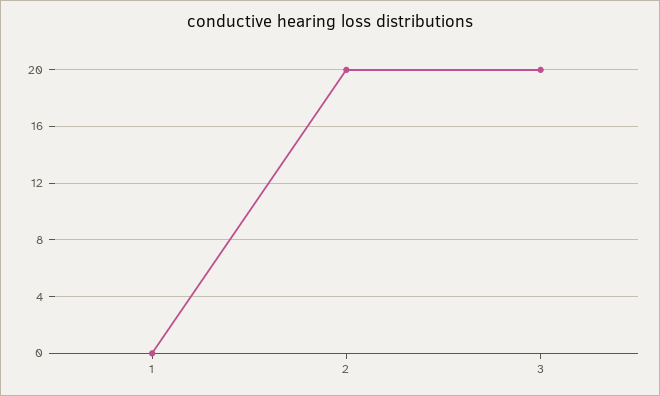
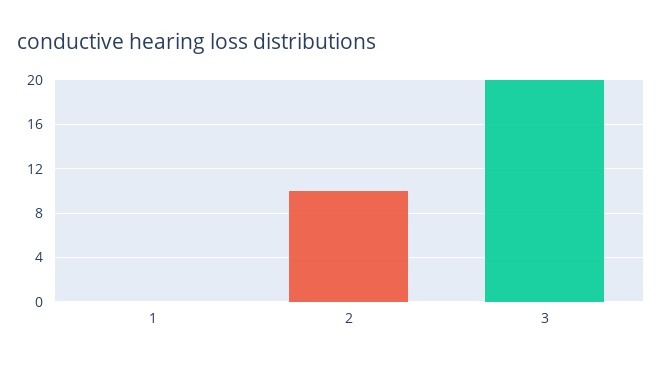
  {
    "1": 0,
-   "2": 20,
+   "2": 10,
    "3": 20
  }

